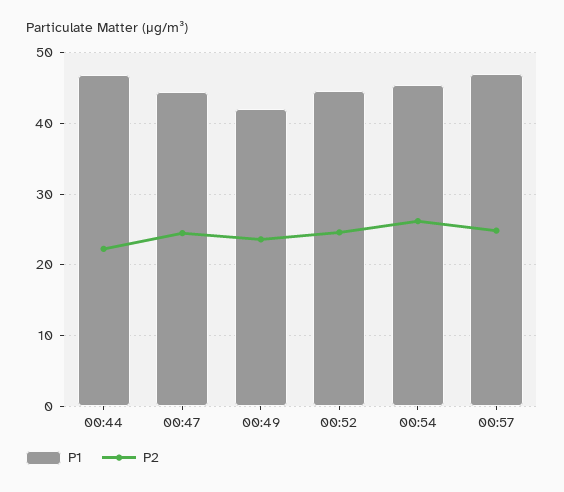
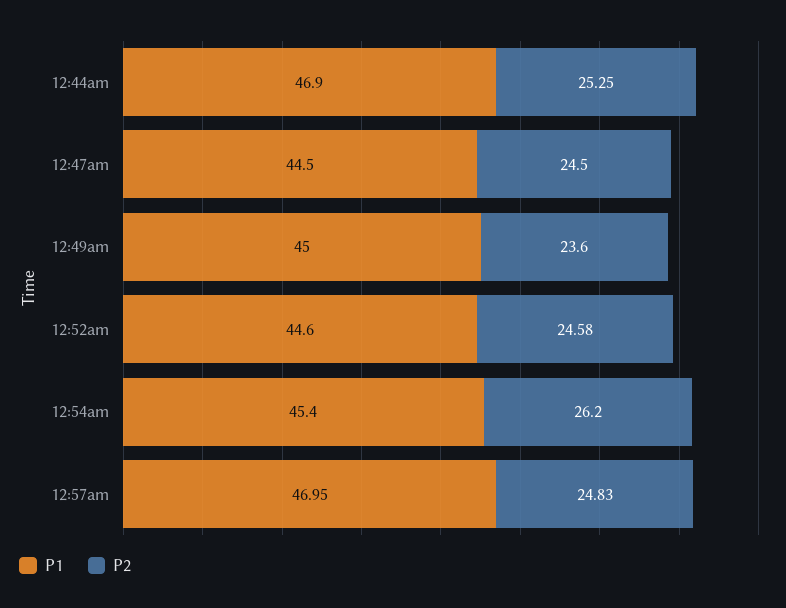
  {
    "P1": {
      "00:44": 46.9,
      "00:47": 44.5,
-     "00:49": 42,
+     "00:49": 45,
      "00:52": 44.6,
      "00:54": 45.4,
      "00:57": 46.95
    },
    "P2": {
-     "00:44": 22,
+     "00:44": 25.25,
      "00:47": 24.5,
      "00:49": 23.6,
      "00:52": 24.58,
      "00:54": 26.2,
      "00:57": 24.83
    }
  }

